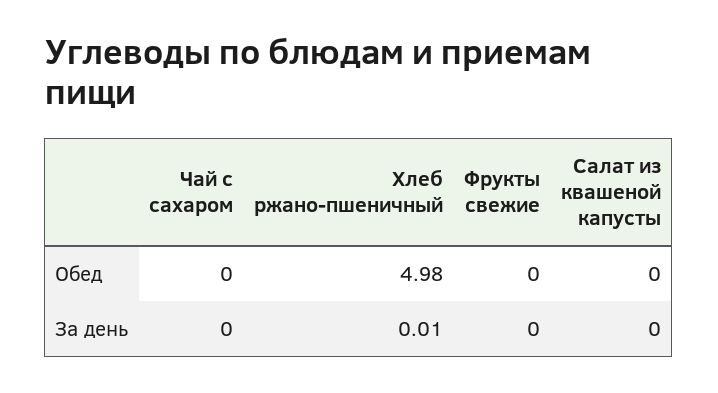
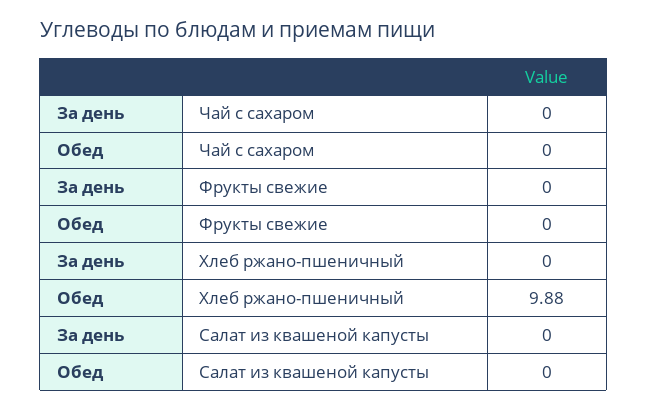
  {
    "Чай с сахаром": {
      "Обед": 0,
      "За день": 0
    },
    "Хлеб ржано-пшеничный": {
-     "Обед": 4.98,
+     "Обед": 9.88,
-     "За день": 0.01
+     "За день": 0
    },
    "Фрукты свежие": {
      "Обед": 0,
      "За день": 0
    },
    "Салат из квашеной капусты": {
      "Обед": 0,
      "За день": 0
    }
  }

